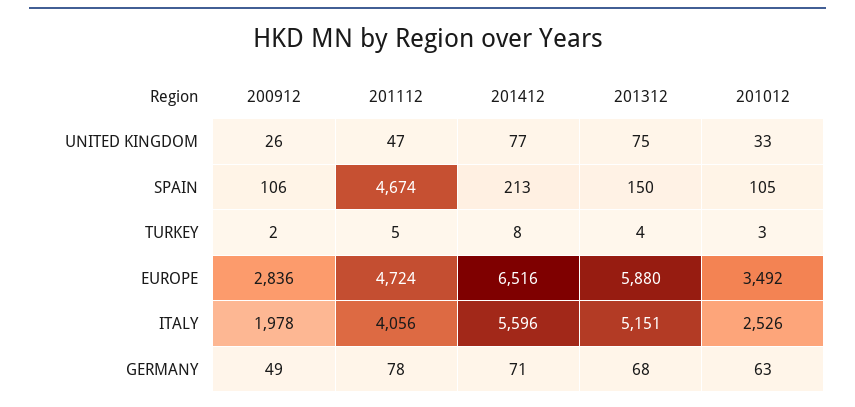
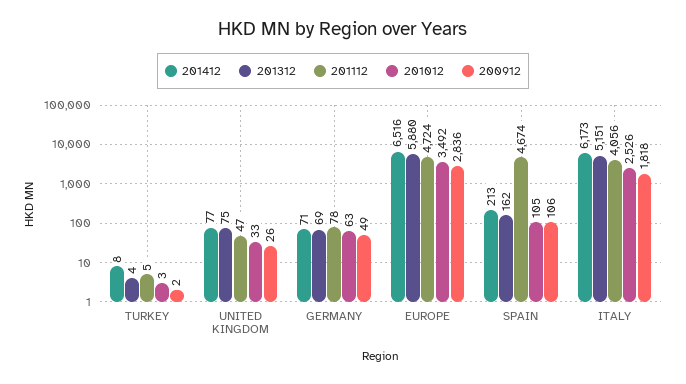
  {
    "200912": {
      "UNITED KINGDOM": 26,
      "SPAIN": 106,
      "TURKEY": 2,
      "EUROPE": 2836,
-     "ITALY": 1978,
+     "ITALY": 1818,
      "GERMANY": 49
    },
    "201112": {
      "UNITED KINGDOM": 47,
      "SPAIN": 4674,
      "TURKEY": 5,
      "EUROPE": 4724,
      "ITALY": 4056,
      "GERMANY": 78
    },
    "201412": {
      "UNITED KINGDOM": 77,
      "SPAIN": 213,
      "TURKEY": 8,
      "EUROPE": 6516,
-     "ITALY": 5596,
+     "ITALY": 6173,
      "GERMANY": 71
    },
    "201312": {
      "UNITED KINGDOM": 75,
-     "SPAIN": 150,
+     "SPAIN": 162,
      "TURKEY": 4,
      "EUROPE": 5880,
      "ITALY": 5151,
-     "GERMANY": 68
+     "GERMANY": 69
    },
    "201012": {
      "UNITED KINGDOM": 33,
      "SPAIN": 105,
      "TURKEY": 3,
      "EUROPE": 3492,
      "ITALY": 2526,
      "GERMANY": 63
    }
  }

